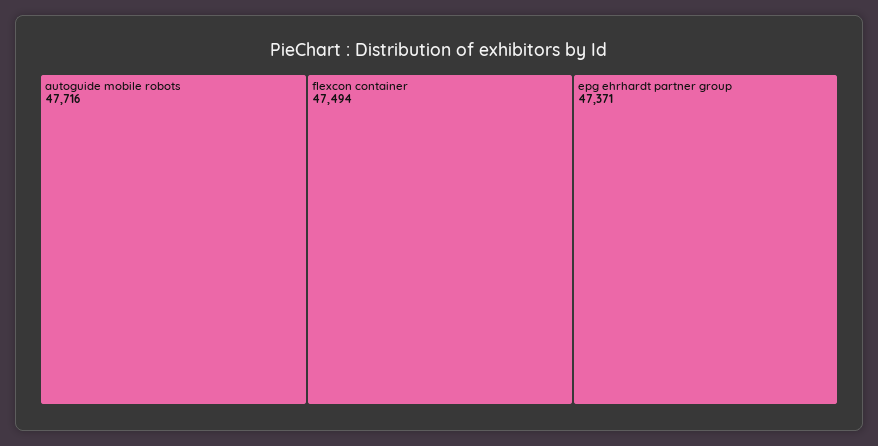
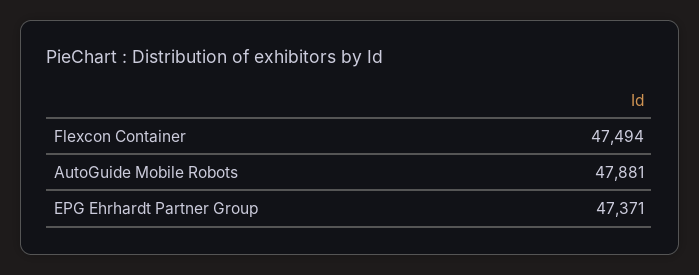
  {
-   "autoguide mobile robots": 47716,
+   "autoguide mobile robots": 47881,
    "flexcon container": 47494,
    "epg ehrhardt partner group": 47371
  }

